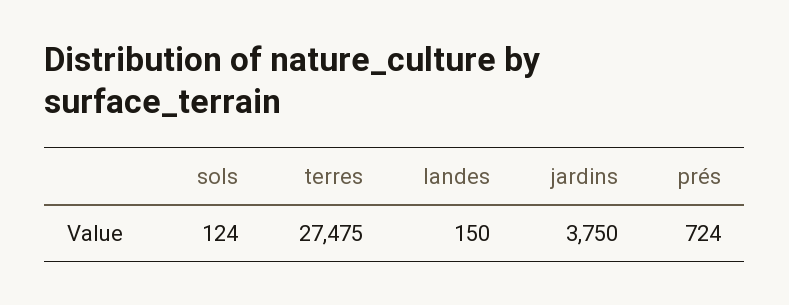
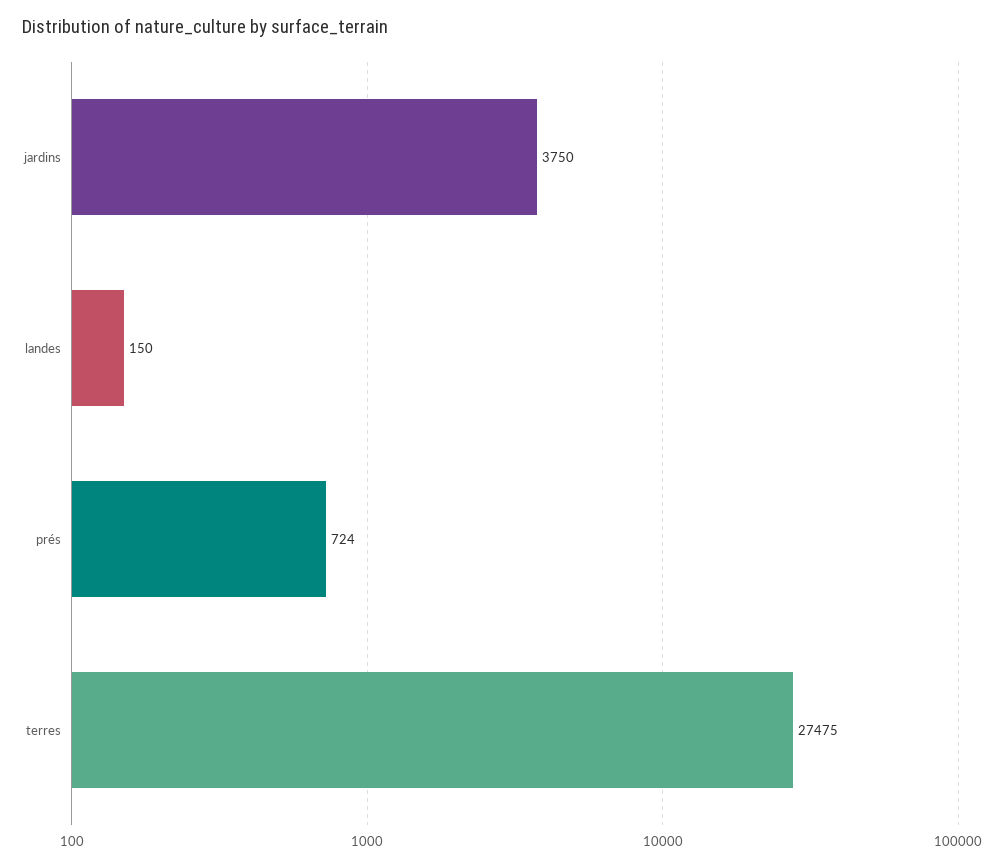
  {
-   "sols": 124,
    "terres": 27475,
    "landes": 150,
    "jardins": 3750,
    "prés": 724
  }

